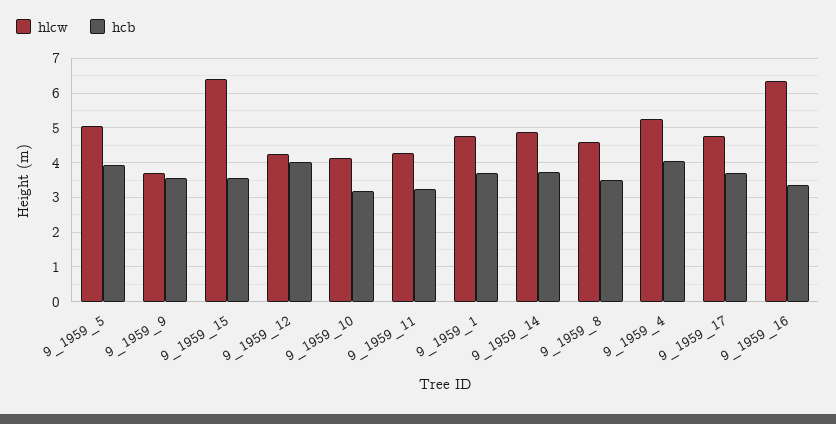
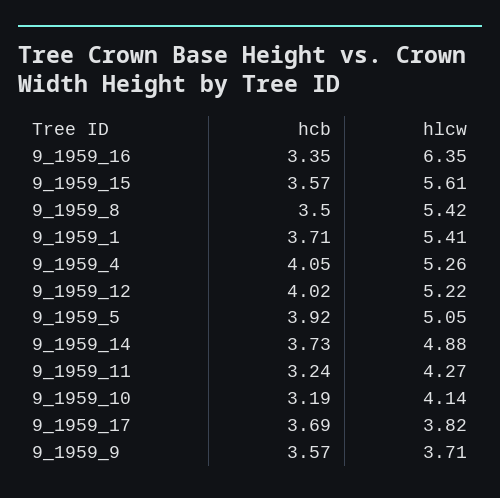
  {
    "hlcw": {
      "9_1959_5": 5.05,
      "9_1959_9": 3.71,
-     "9_1959_15": 6.4,
+     "9_1959_15": 5.61,
-     "9_1959_12": 4.2,
+     "9_1959_12": 5.22,
      "9_1959_10": 4.14,
      "9_1959_11": 4.27,
-     "9_1959_1": 4.8,
+     "9_1959_1": 5.41,
      "9_1959_14": 4.88,
-     "9_1959_8": 4.6,
+     "9_1959_8": 5.42,
      "9_1959_4": 5.26,
-     "9_1959_17": 4.8,
+     "9_1959_17": 3.82,
      "9_1959_16": 6.35
    },
    "hcb": {
      "9_1959_5": 3.92,
      "9_1959_9": 3.57,
      "9_1959_15": 3.57,
      "9_1959_12": 4.02,
      "9_1959_10": 3.19,
      "9_1959_11": 3.24,
      "9_1959_1": 3.71,
      "9_1959_14": 3.73,
      "9_1959_8": 3.5,
      "9_1959_4": 4.05,
      "9_1959_17": 3.69,
      "9_1959_16": 3.35
    }
  }

